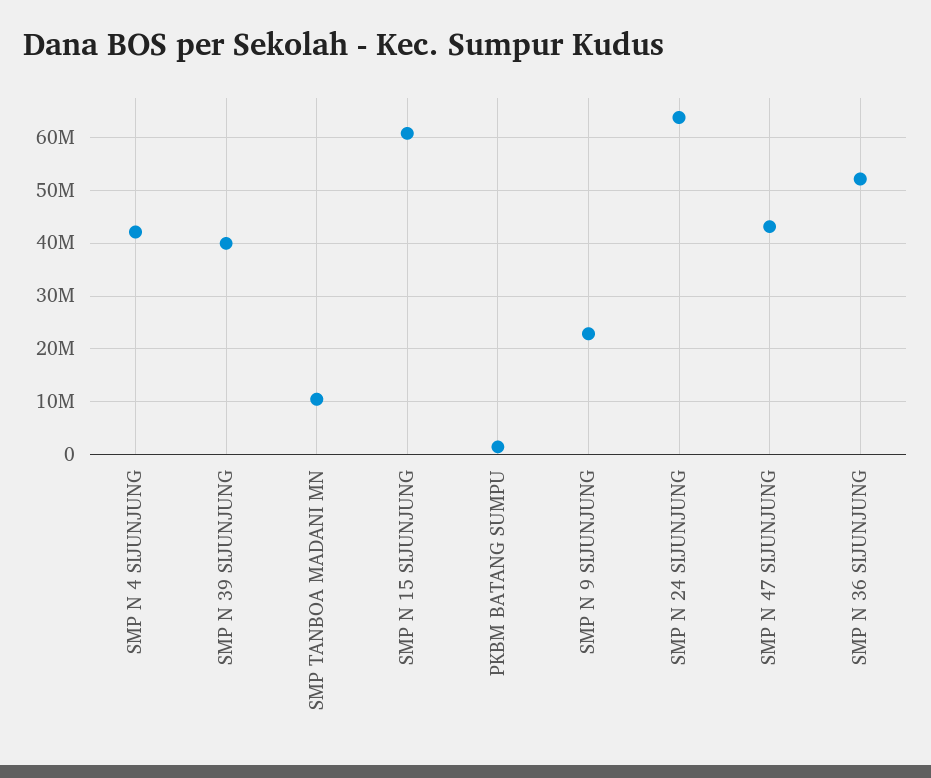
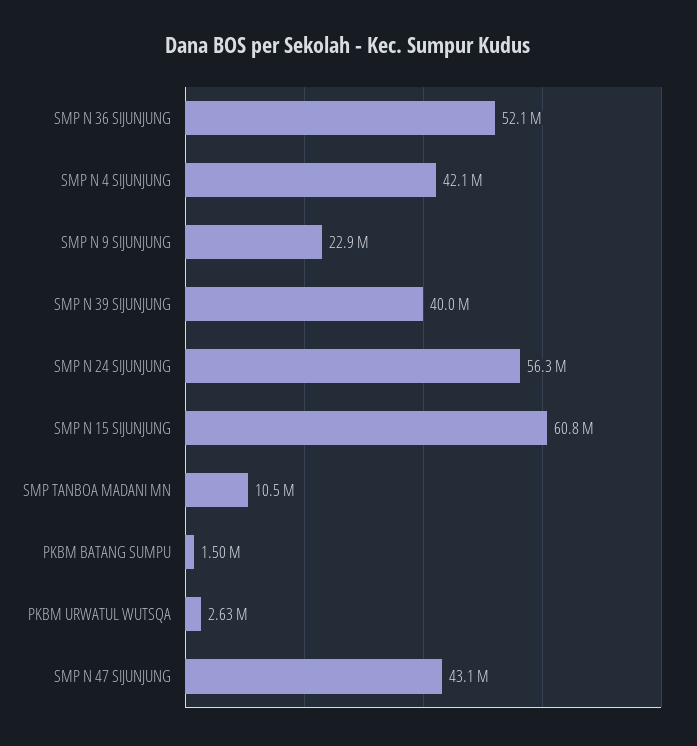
  {
    "SMP N 4 SIJUNJUNG": 42100000,
    "SMP N 39 SIJUNJUNG": 40000000,
    "SMP TANBOA MADANI MN": 10500000,
    "SMP N 15 SIJUNJUNG": 60800000,
    "PKBM BATANG SUMPU": 1500000,
    "SMP N 9 SIJUNJUNG": 22900000,
-   "SMP N 24 SIJUNJUNG": 64000000,
+   "SMP N 24 SIJUNJUNG": 56300000,
    "SMP N 47 SIJUNJUNG": 43100000,
-   "SMP N 36 SIJUNJUNG": 52100000
+   "SMP N 36 SIJUNJUNG": 52100000,
+   "PKBM URWATUL WUTSQA": 2630000
  }

